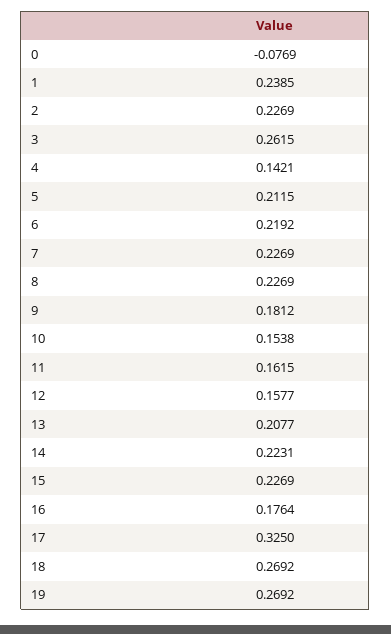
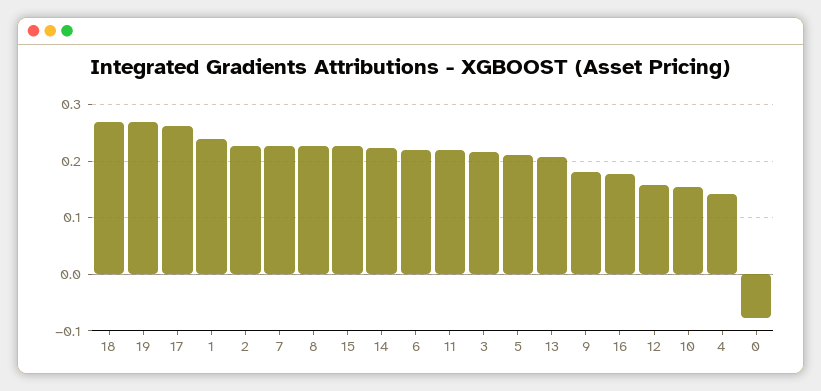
  {
    "0": -0.0769,
    "1": 0.2385,
    "2": 0.2269,
-   "3": 0.2615,
+   "3": 0.22,
    "4": 0.1421,
    "5": 0.2115,
    "6": 0.2192,
    "7": 0.2269,
    "8": 0.2269,
    "9": 0.1812,
    "10": 0.1538,
-   "11": 0.1615,
+   "11": 0.22,
    "12": 0.1577,
    "13": 0.2077,
    "14": 0.2231,
    "15": 0.2269,
    "16": 0.1764,
-   "17": 0.325,
+   "17": 0.26,
    "18": 0.2692,
    "19": 0.2692
  }

